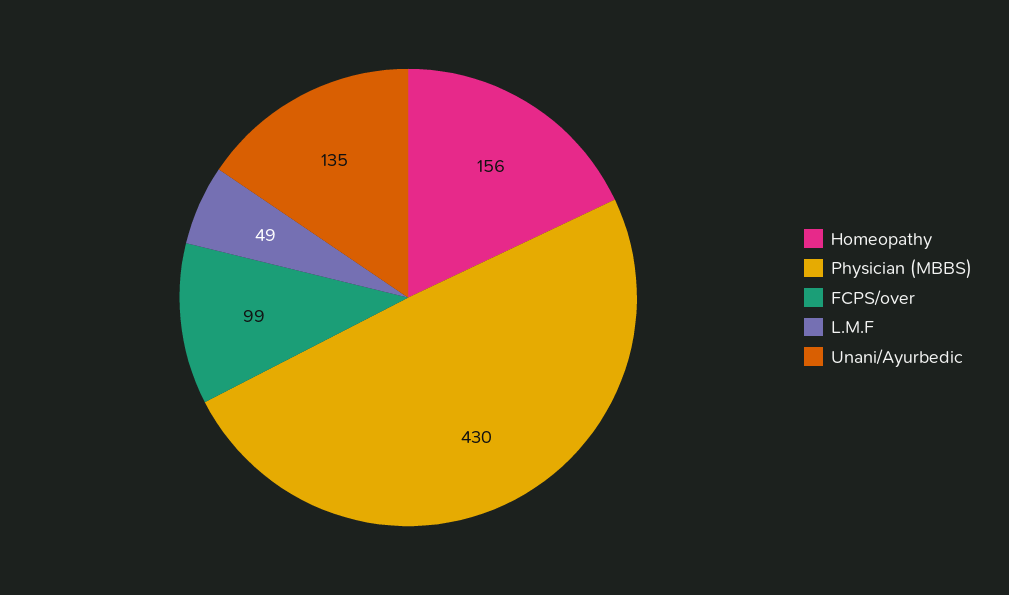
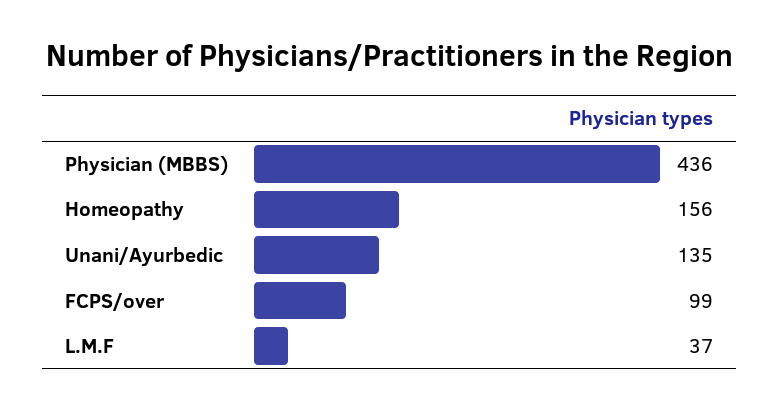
  {
    "Homeopathy": 156,
-   "Physician (MBBS)": 430,
+   "Physician (MBBS)": 436,
    "FCPS/over": 99,
-   "L.M.F": 49,
+   "L.M.F": 37,
    "Unani/Ayurbedic": 135
  }

